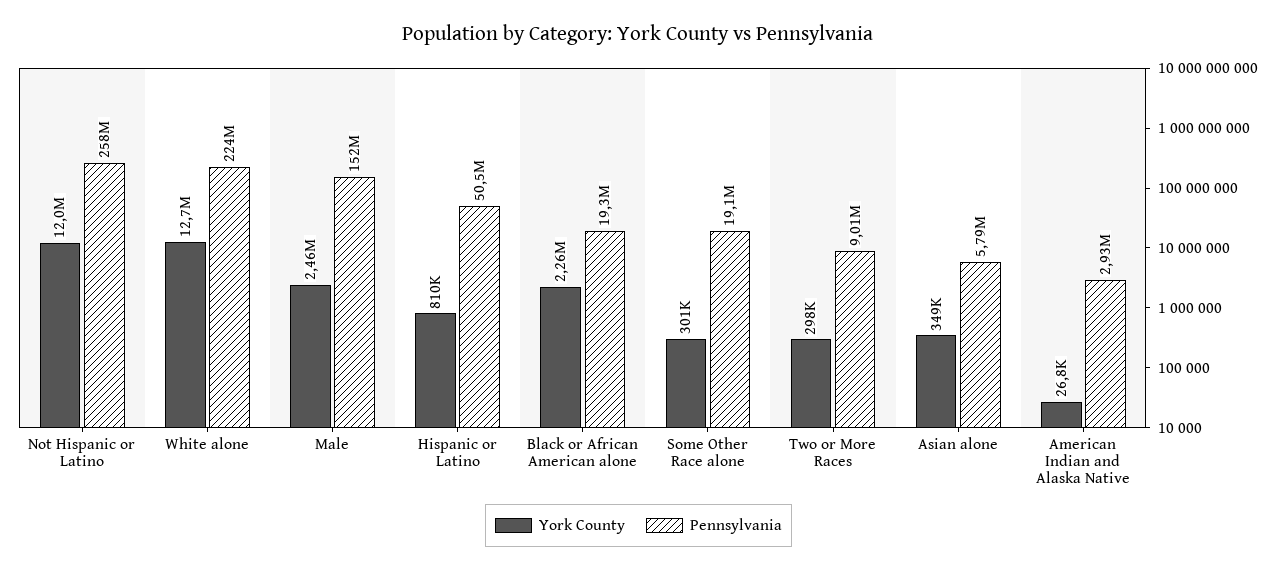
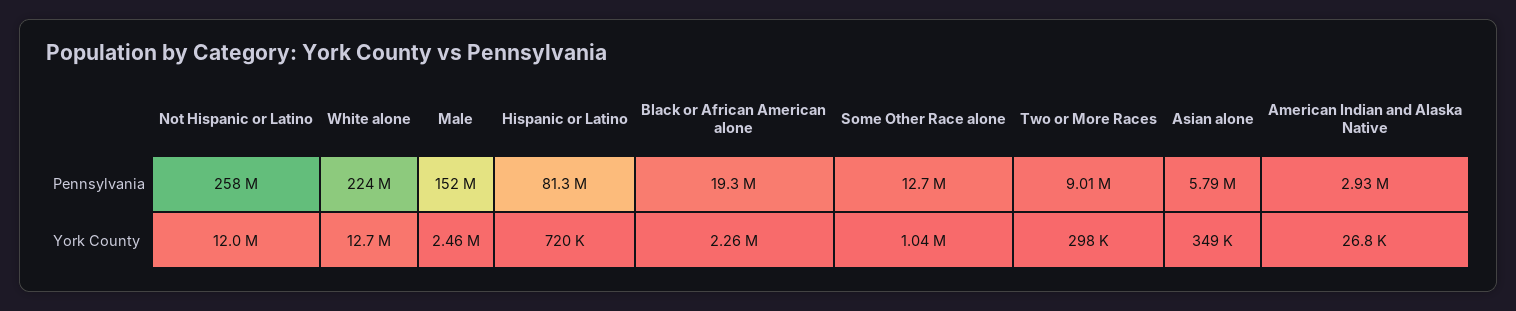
  {
    "York County": {
      "Not Hispanic or Latino": 12000000,
      "White alone": 12700000,
      "Male": 2460000,
-     "Hispanic or Latino": 810000,
+     "Hispanic or Latino": 720000,
      "Black or African American alone": 2260000,
-     "Some Other Race alone": 301000,
+     "Some Other Race alone": 1040000,
      "Two or More Races": 298000,
      "Asian alone": 349000,
      "American Indian and Alaska Native": 26800
    },
    "Pennsylvania": {
      "Not Hispanic or Latino": 258000000,
      "White alone": 224000000,
      "Male": 152000000,
-     "Hispanic or Latino": 50500000,
+     "Hispanic or Latino": 81300000,
      "Black or African American alone": 19300000,
-     "Some Other Race alone": 19100000,
+     "Some Other Race alone": 12700000,
      "Two or More Races": 9010000,
      "Asian alone": 5790000,
      "American Indian and Alaska Native": 2930000
    }
  }

